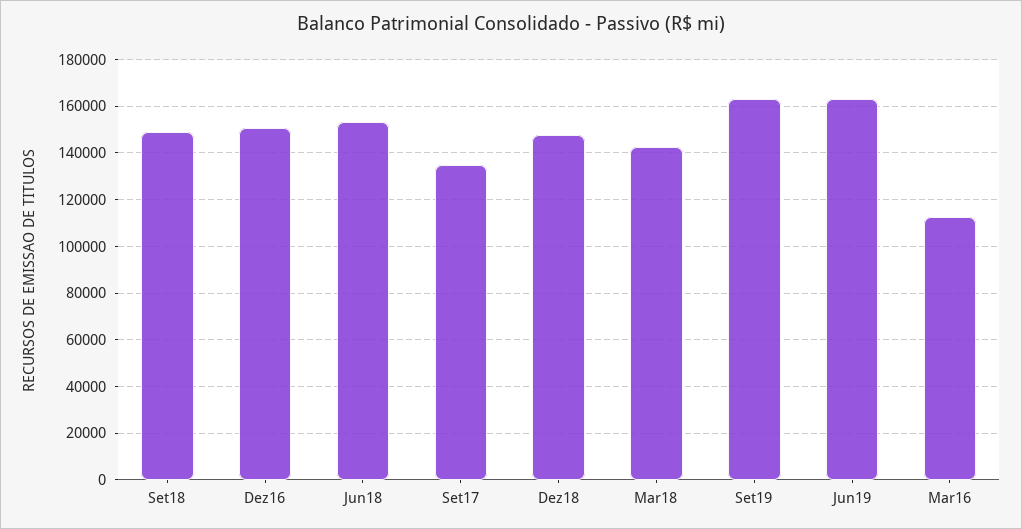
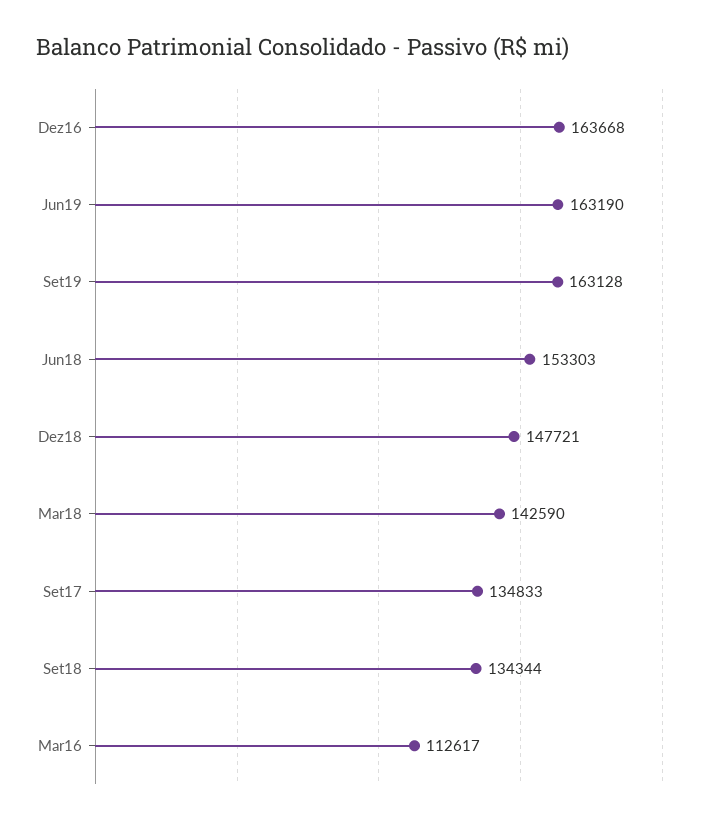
  {
-   "Set18": 150000,
+   "Set18": 134344,
-   "Dez16": 150000,
+   "Dez16": 163668,
    "Jun18": 153303,
    "Set17": 134833,
    "Dez18": 147721,
    "Mar18": 142590,
    "Set19": 163128,
    "Jun19": 163190,
    "Mar16": 112617
  }

